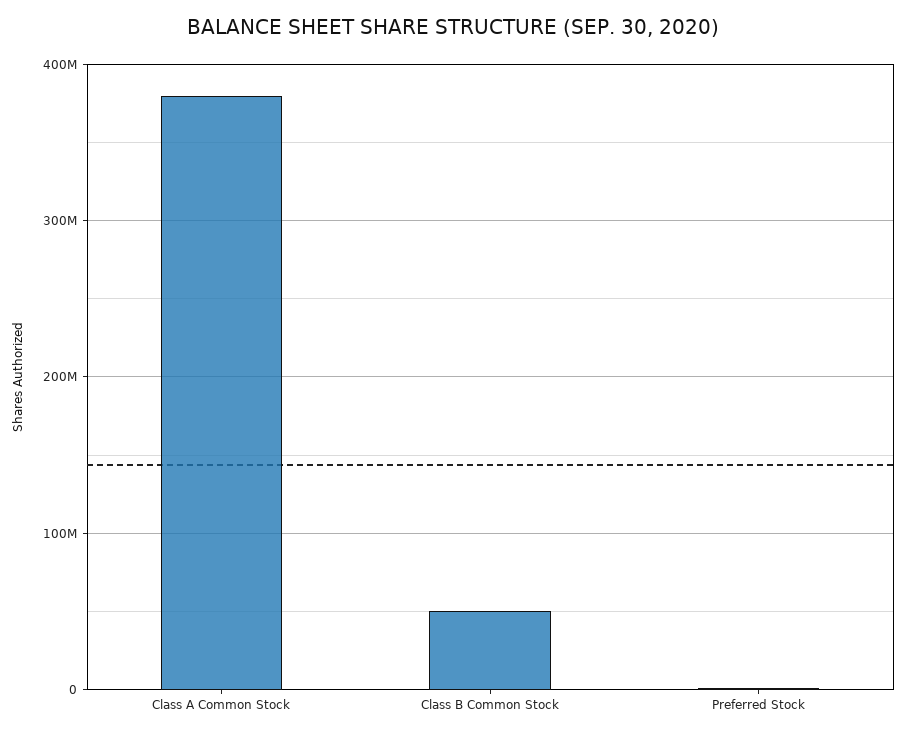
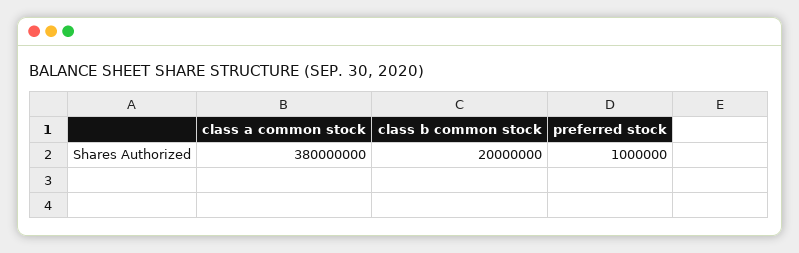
  {
    "Class A Common Stock": 380000000,
-   "Class B Common Stock": 50000000,
+   "Class B Common Stock": 20000000,
    "Preferred Stock": 1000000
  }

